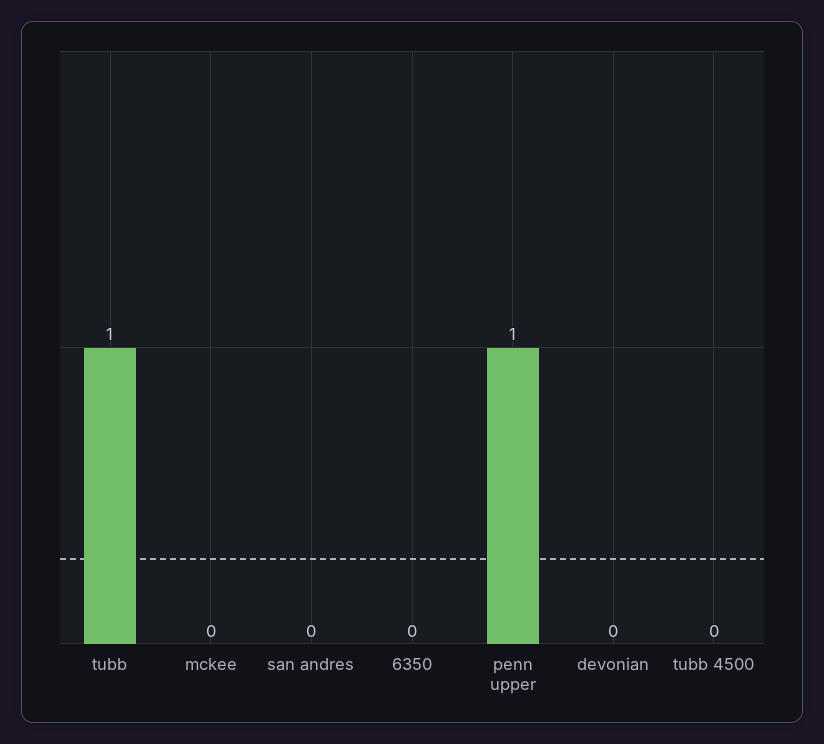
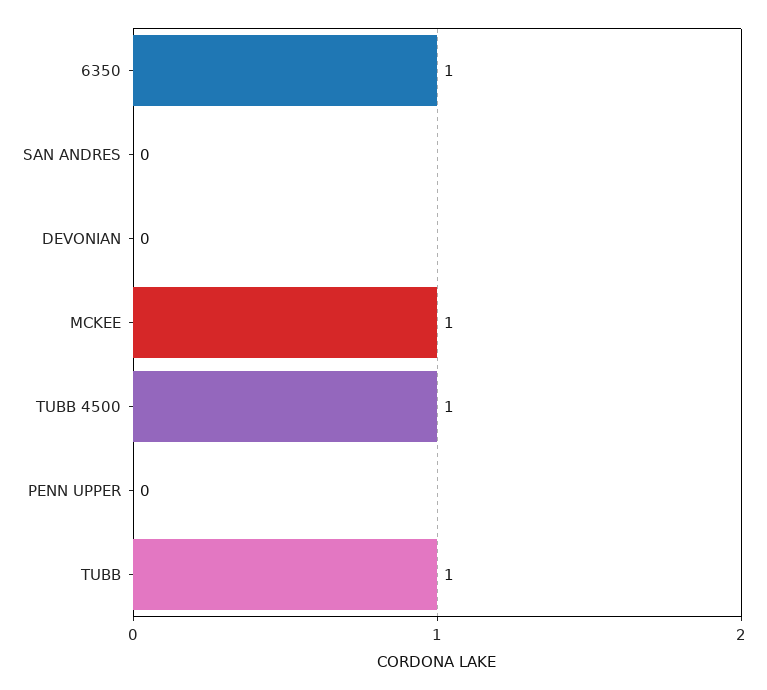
  {
    "tubb": 1,
-   "mckee": 0,
+   "mckee": 1,
    "san andres": 0,
-   "6350": 0,
+   "6350": 1,
-   "penn upper": 1,
+   "penn upper": 0,
    "devonian": 0,
-   "tubb 4500": 0
+   "tubb 4500": 1
  }

